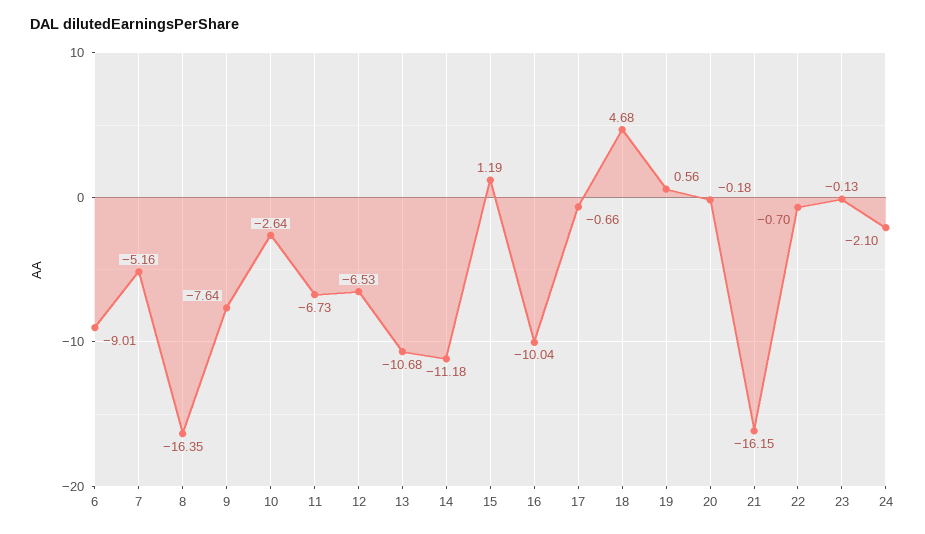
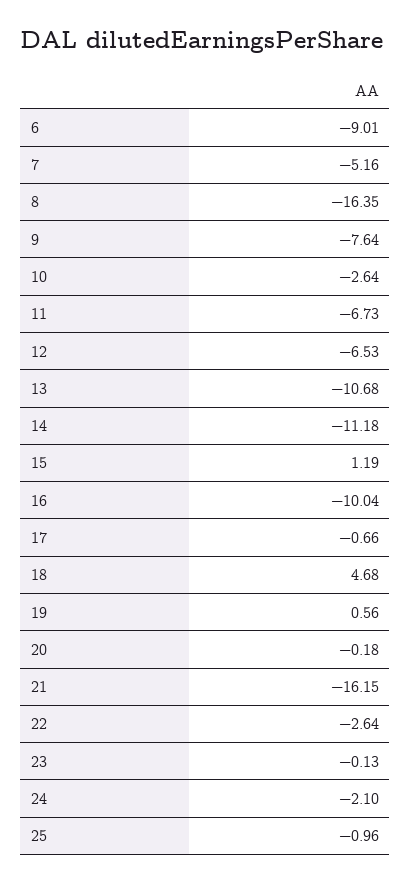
  {
    "6": -9.01,
    "7": -5.16,
    "8": -16.35,
    "9": -7.64,
    "10": -2.64,
    "11": -6.73,
    "12": -6.53,
    "13": -10.68,
    "14": -11.18,
    "15": 1.19,
    "16": -10.04,
    "17": -0.66,
    "18": 4.68,
    "19": 0.56,
    "20": -0.18,
    "21": -16.15,
-   "22": -0.7,
+   "22": -2.64,
    "23": -0.13,
-   "24": -2.1
+   "24": -2.1,
+   "25": -0.96
  }

